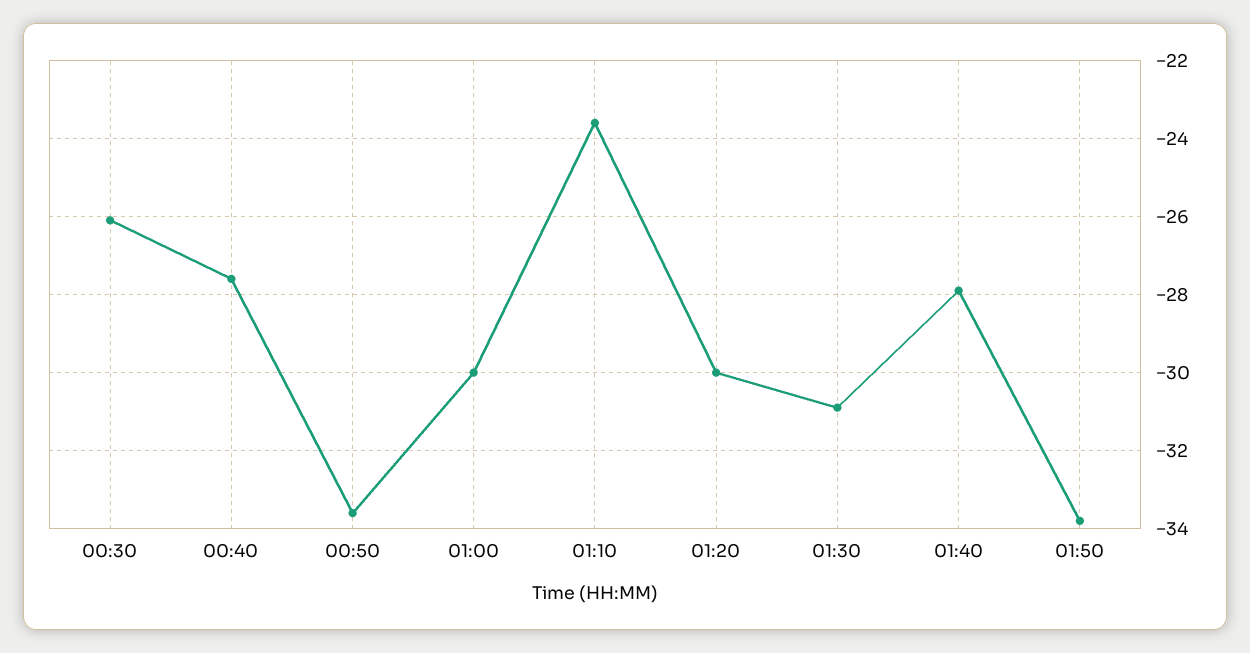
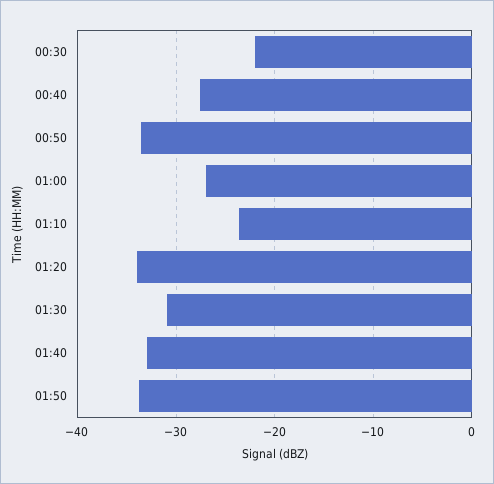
  {
-   "00:30": -26,
+   "00:30": -22,
    "00:40": -27.5,
    "00:50": -33.5,
-   "01:00": -30,
+   "01:00": -27,
    "01:10": -23.5,
-   "01:20": -30,
+   "01:20": -34,
    "01:30": -31,
-   "01:40": -28,
+   "01:40": -33,
    "01:50": -34
  }

